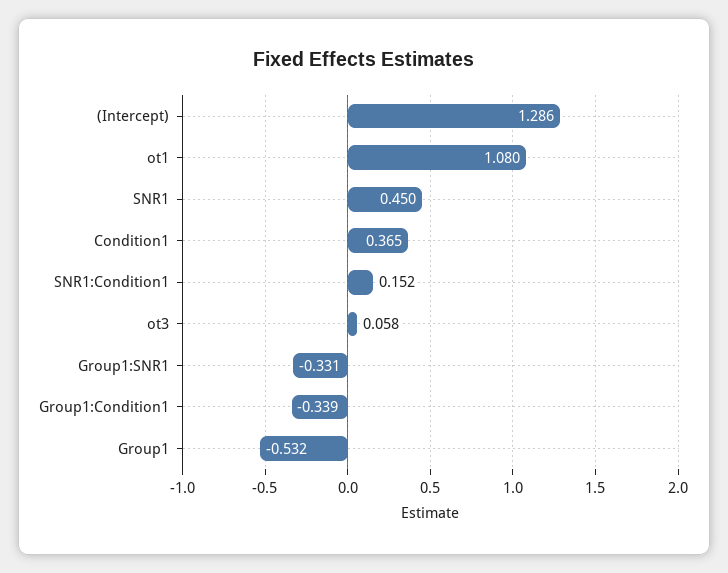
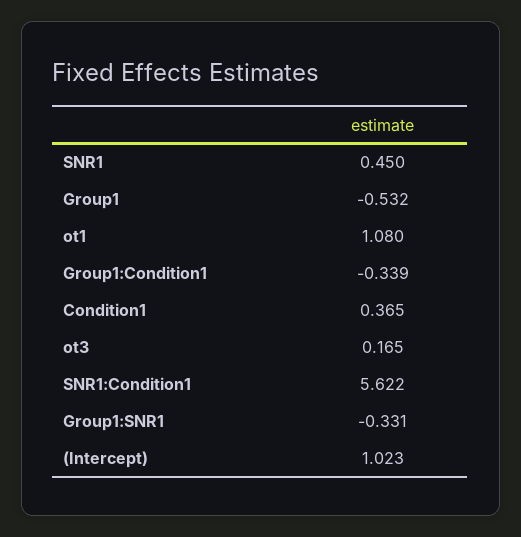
  {
-   "(Intercept)": 1.286,
+   "(Intercept)": 1.023,
    "ot1": 1.08,
    "SNR1": 0.45,
    "Condition1": 0.365,
-   "SNR1:Condition1": 0.152,
+   "SNR1:Condition1": 5.622,
-   "ot3": 0.058,
+   "ot3": 0.165,
    "Group1:SNR1": -0.331,
    "Group1:Condition1": -0.339,
    "Group1": -0.532
  }

